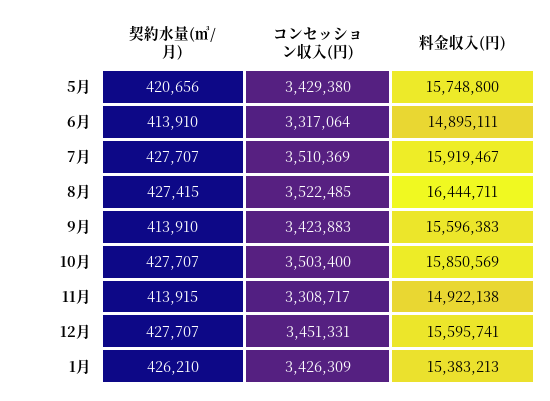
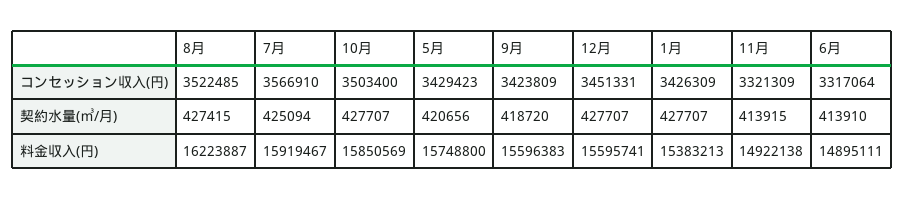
  {
    "契約水量(㎥/月)": {
      "5月": 420656,
      "6月": 413910,
-     "7月": 427707,
+     "7月": 425094,
      "8月": 427415,
-     "9月": 413910,
+     "9月": 418720,
      "10月": 427707,
      "11月": 413915,
      "12月": 427707,
-     "1月": 426210
+     "1月": 427707
    },
    "コンセッション収入(円)": {
-     "5月": 3429380,
+     "5月": 3429423,
      "6月": 3317064,
-     "7月": 3510369,
+     "7月": 3566910,
      "8月": 3522485,
-     "9月": 3423883,
+     "9月": 3423809,
      "10月": 3503400,
-     "11月": 3308717,
+     "11月": 3321309,
      "12月": 3451331,
      "1月": 3426309
    },
    "料金収入(円)": {
      "5月": 15748800,
      "6月": 14895111,
      "7月": 15919467,
-     "8月": 16444711,
+     "8月": 16223887,
      "9月": 15596383,
      "10月": 15850569,
      "11月": 14922138,
      "12月": 15595741,
      "1月": 15383213
    }
  }

